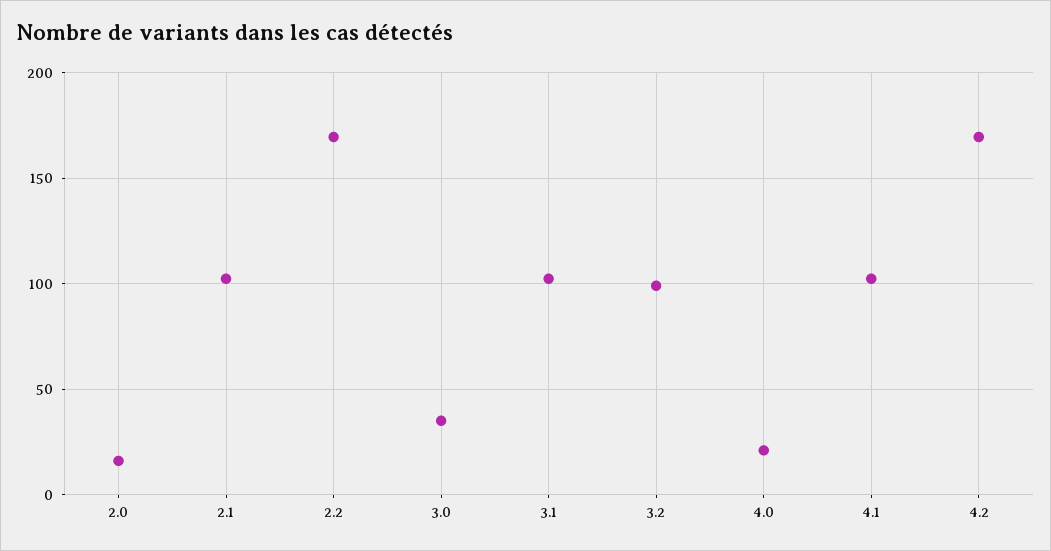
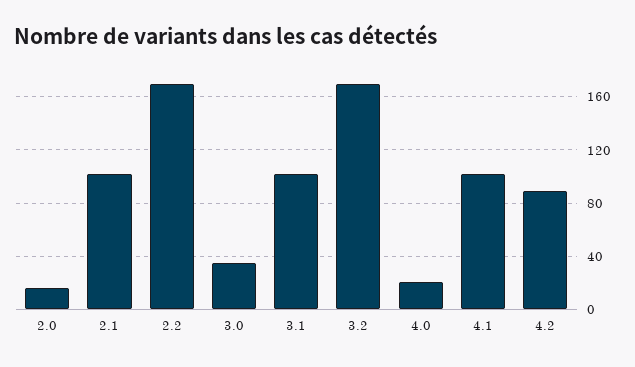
  {
    "2.0": 15,
    "2.1": 100,
    "2.2": 170,
    "3.0": 35,
    "3.1": 100,
-   "3.2": 100,
+   "3.2": 170,
    "4.0": 20,
    "4.1": 100,
-   "4.2": 170
+   "4.2": 90
  }

